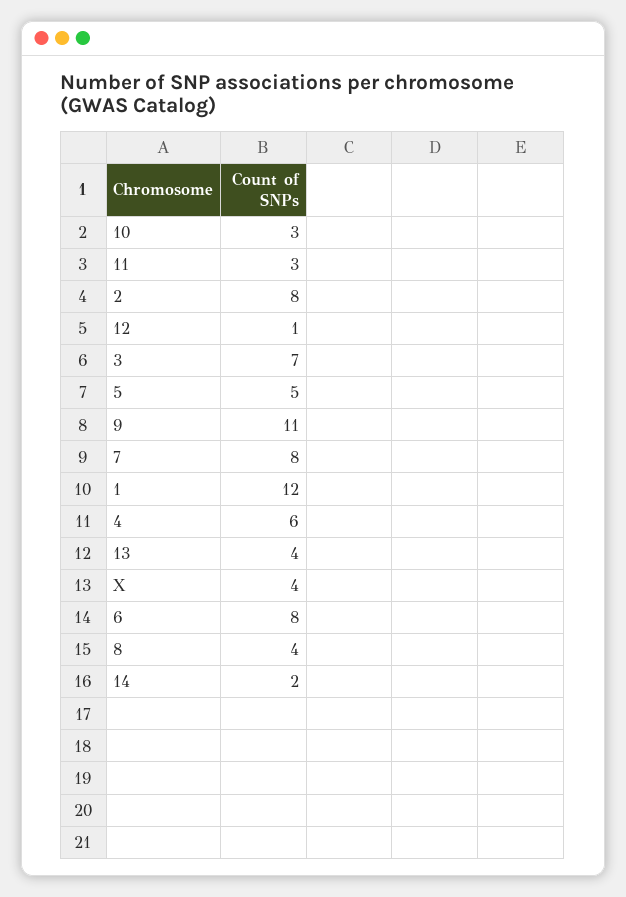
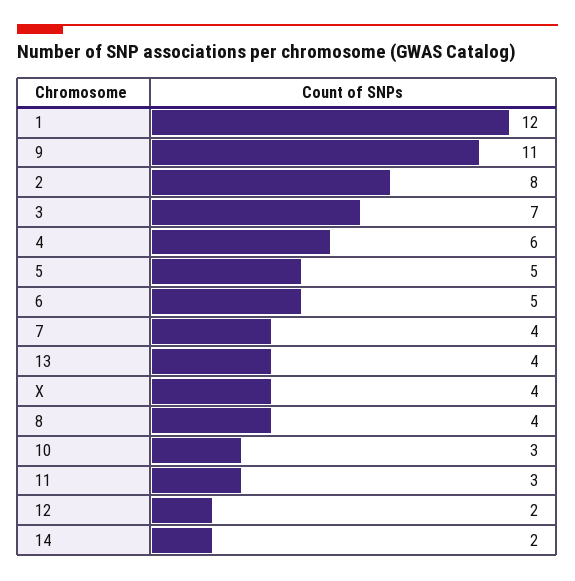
  {
    "10": 3,
    "11": 3,
    "2": 8,
-   "12": 1,
+   "12": 2,
    "3": 7,
    "5": 5,
    "9": 11,
-   "7": 8,
+   "7": 4,
    "1": 12,
    "4": 6,
    "13": 4,
    "X": 4,
-   "6": 8,
+   "6": 5,
    "8": 4,
    "14": 2
  }

